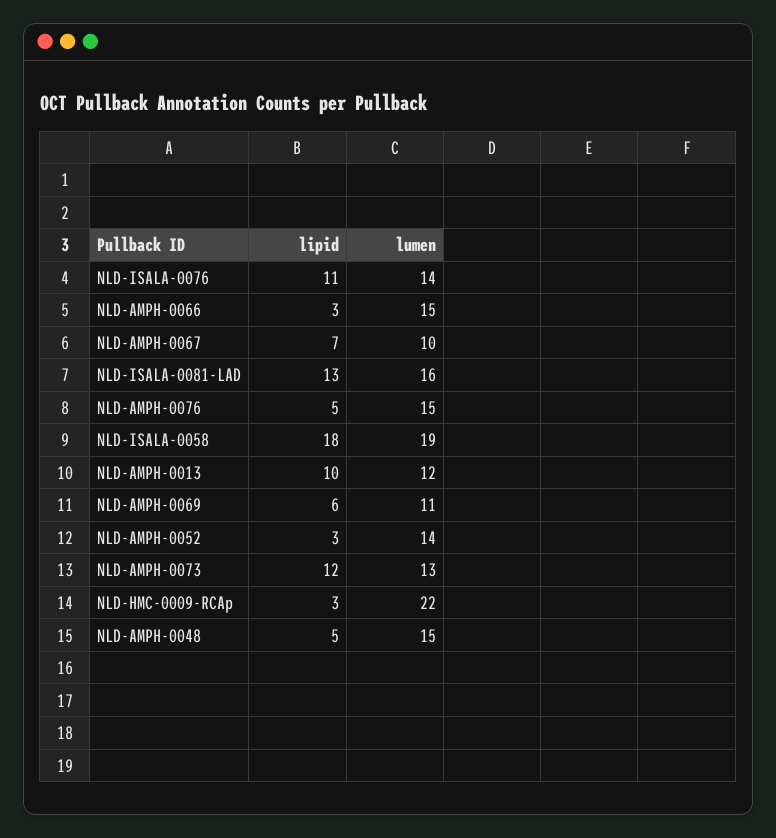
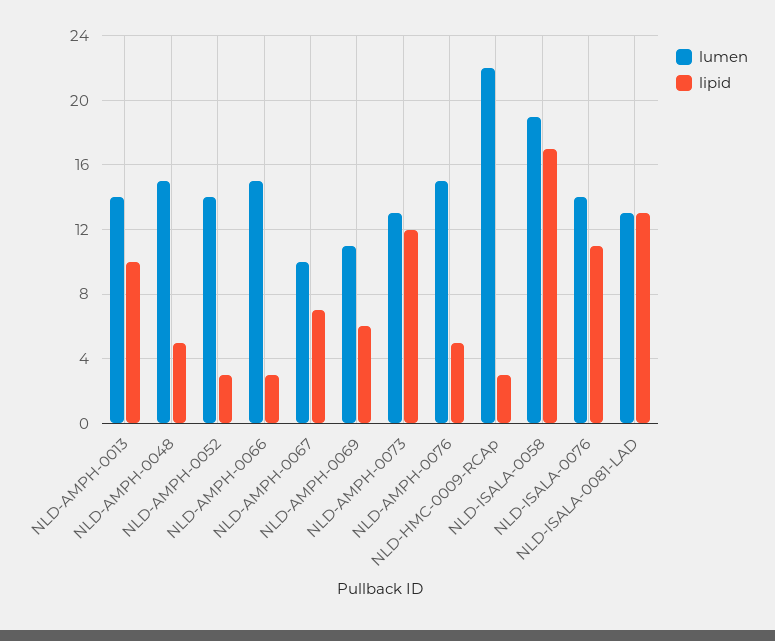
  {
    "lipid": {
      "NLD-ISALA-0076": 11,
      "NLD-AMPH-0066": 3,
      "NLD-AMPH-0067": 7,
      "NLD-ISALA-0081-LAD": 13,
      "NLD-AMPH-0076": 5,
-     "NLD-ISALA-0058": 18,
+     "NLD-ISALA-0058": 17,
      "NLD-AMPH-0013": 10,
      "NLD-AMPH-0069": 6,
      "NLD-AMPH-0052": 3,
      "NLD-AMPH-0073": 12,
      "NLD-HMC-0009-RCAp": 3,
      "NLD-AMPH-0048": 5
    },
    "lumen": {
      "NLD-ISALA-0076": 14,
      "NLD-AMPH-0066": 15,
      "NLD-AMPH-0067": 10,
-     "NLD-ISALA-0081-LAD": 16,
+     "NLD-ISALA-0081-LAD": 13,
      "NLD-AMPH-0076": 15,
      "NLD-ISALA-0058": 19,
-     "NLD-AMPH-0013": 12,
+     "NLD-AMPH-0013": 14,
      "NLD-AMPH-0069": 11,
      "NLD-AMPH-0052": 14,
      "NLD-AMPH-0073": 13,
      "NLD-HMC-0009-RCAp": 22,
      "NLD-AMPH-0048": 15
    }
  }

